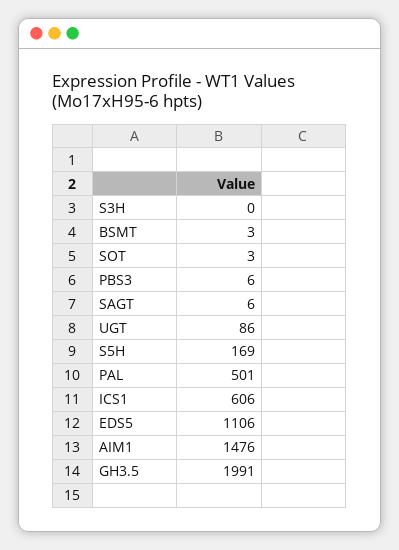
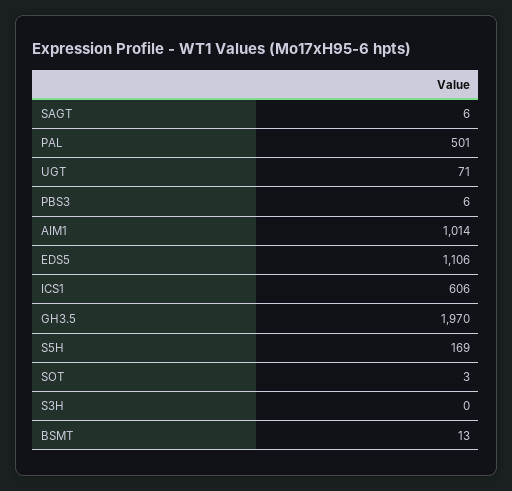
  {
    "S3H": 0,
-   "BSMT": 3,
+   "BSMT": 13,
    "SOT": 3,
    "PBS3": 6,
    "SAGT": 6,
-   "UGT": 86,
+   "UGT": 71,
    "S5H": 169,
    "PAL": 501,
    "ICS1": 606,
    "EDS5": 1106,
-   "AIM1": 1476,
+   "AIM1": 1014,
-   "GH3.5": 1991
+   "GH3.5": 1970
  }

